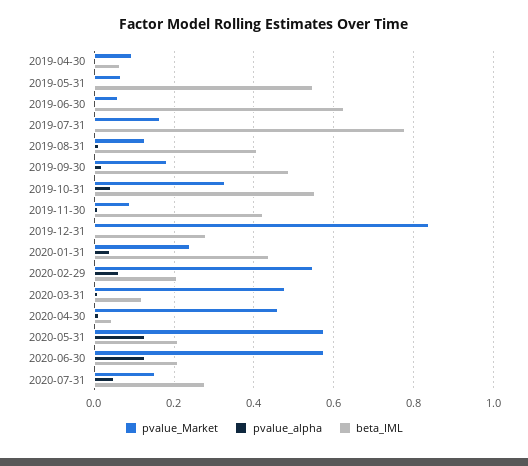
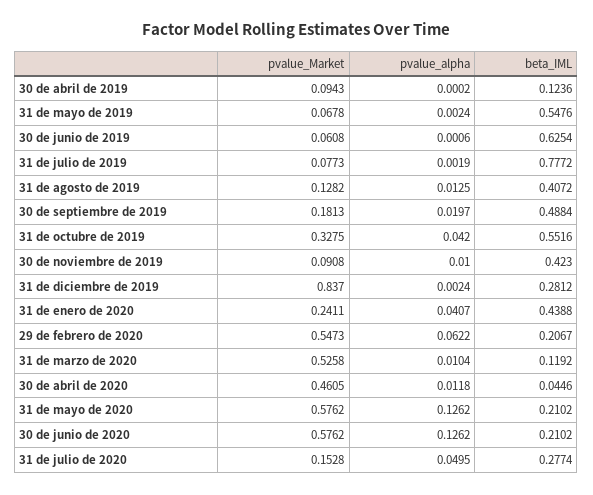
  {
    "pvalue_Market": {
      "2019-04-30": 0.0943,
      "2019-05-31": 0.0678,
      "2019-06-30": 0.0608,
-     "2019-07-31": 0.16,
+     "2019-07-31": 0.0773,
      "2019-08-31": 0.1282,
      "2019-09-30": 0.1813,
      "2019-10-31": 0.3275,
      "2019-11-30": 0.0908,
      "2019-12-31": 0.837,
      "2020-01-31": 0.2411,
      "2020-02-29": 0.5473,
-     "2020-03-31": 0.48,
+     "2020-03-31": 0.5258,
      "2020-04-30": 0.4605,
      "2020-05-31": 0.5762,
      "2020-06-30": 0.5762,
      "2020-07-31": 0.1528
    },
    "pvalue_alpha": {
      "2019-04-30": 0.0002,
      "2019-05-31": 0.0024,
      "2019-06-30": 0.0006,
      "2019-07-31": 0.0019,
      "2019-08-31": 0.0125,
      "2019-09-30": 0.0197,
      "2019-10-31": 0.042,
      "2019-11-30": 0.01,
      "2019-12-31": 0.0024,
      "2020-01-31": 0.0407,
      "2020-02-29": 0.0622,
      "2020-03-31": 0.0104,
      "2020-04-30": 0.0118,
      "2020-05-31": 0.1262,
      "2020-06-30": 0.1262,
      "2020-07-31": 0.0495
    },
    "beta_IML": {
-     "2019-04-30": 0.06,
+     "2019-04-30": 0.1236,
      "2019-05-31": 0.5476,
      "2019-06-30": 0.6254,
      "2019-07-31": 0.7772,
      "2019-08-31": 0.4072,
      "2019-09-30": 0.4884,
      "2019-10-31": 0.5516,
      "2019-11-30": 0.423,
      "2019-12-31": 0.2812,
      "2020-01-31": 0.4388,
      "2020-02-29": 0.2067,
      "2020-03-31": 0.1192,
      "2020-04-30": 0.0446,
      "2020-05-31": 0.2102,
      "2020-06-30": 0.2102,
      "2020-07-31": 0.2774
    }
  }

